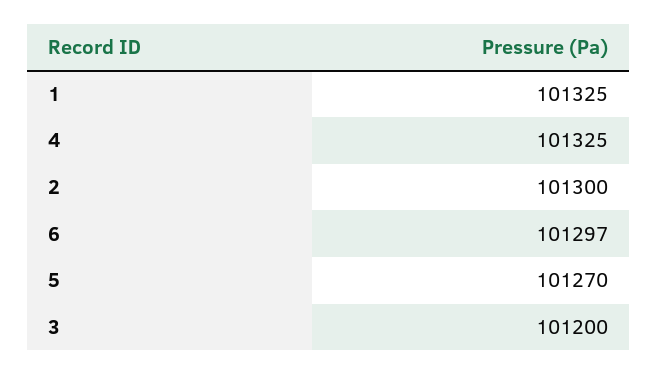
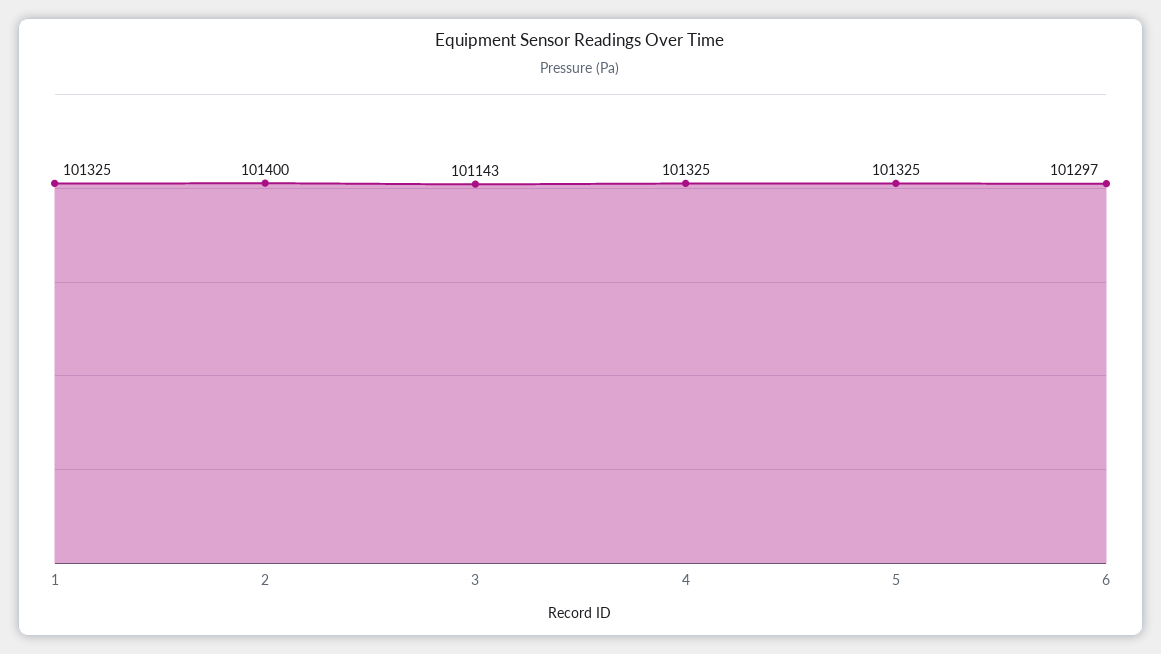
  {
    "1": 101325,
    "4": 101325,
-   "2": 101300,
+   "2": 101400,
    "6": 101297,
-   "5": 101270,
+   "5": 101325,
-   "3": 101200
+   "3": 101143
  }

